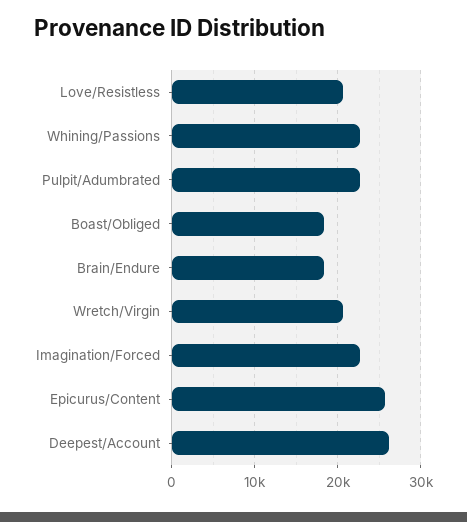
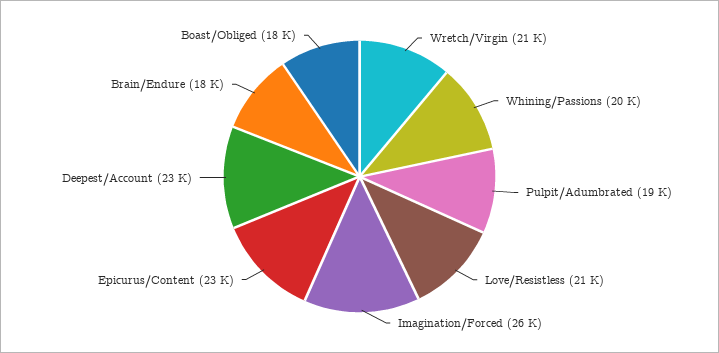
  {
    "Love/Resistless": 21000,
-   "Whining/Passions": 23000,
+   "Whining/Passions": 20000,
-   "Pulpit/Adumbrated": 23000,
+   "Pulpit/Adumbrated": 19000,
    "Boast/Obliged": 18000,
    "Brain/Endure": 18000,
    "Wretch/Virgin": 21000,
-   "Imagination/Forced": 23000,
+   "Imagination/Forced": 26000,
-   "Epicurus/Content": 26000,
+   "Epicurus/Content": 23000,
-   "Deepest/Account": 26000
+   "Deepest/Account": 23000
  }

